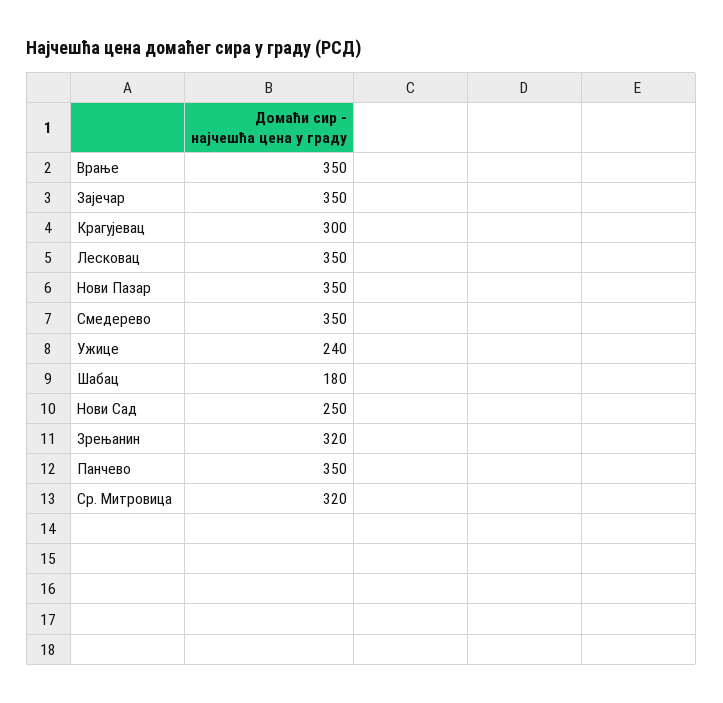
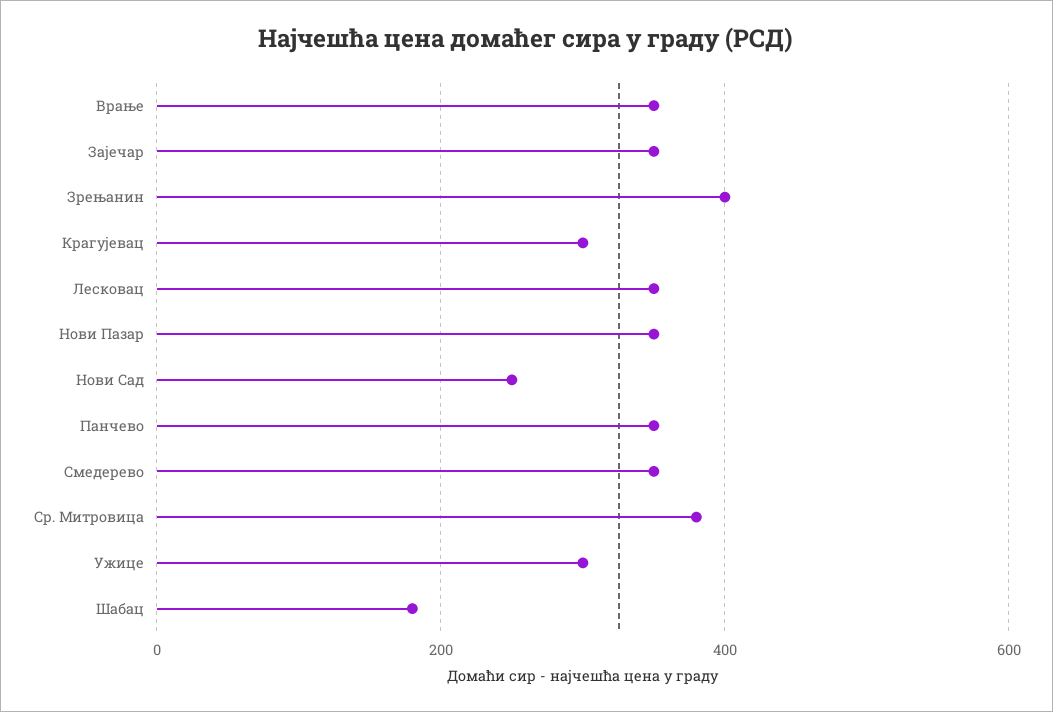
  {
    "Врање": 350,
    "Зајечар": 350,
    "Крагујевац": 300,
    "Лесковац": 350,
    "Нови Пазар": 350,
    "Смедерево": 350,
-   "Ужице": 240,
+   "Ужице": 300,
    "Шабац": 180,
    "Нови Сад": 250,
-   "Зрењанин": 320,
+   "Зрењанин": 400,
    "Панчево": 350,
-   "Ср. Митровица": 320
+   "Ср. Митровица": 380
  }

